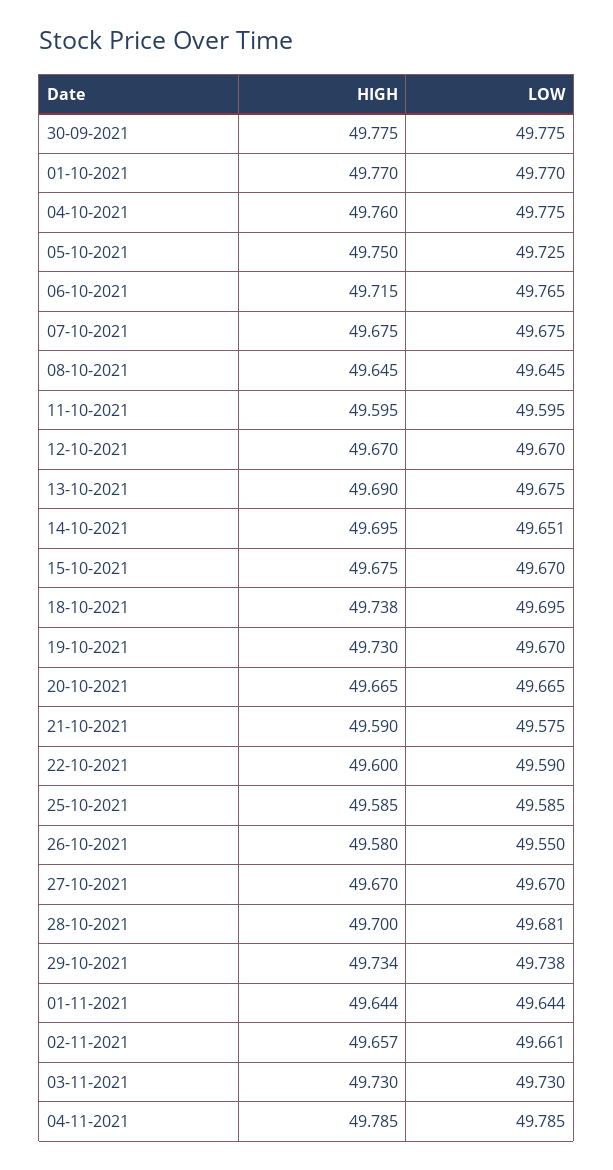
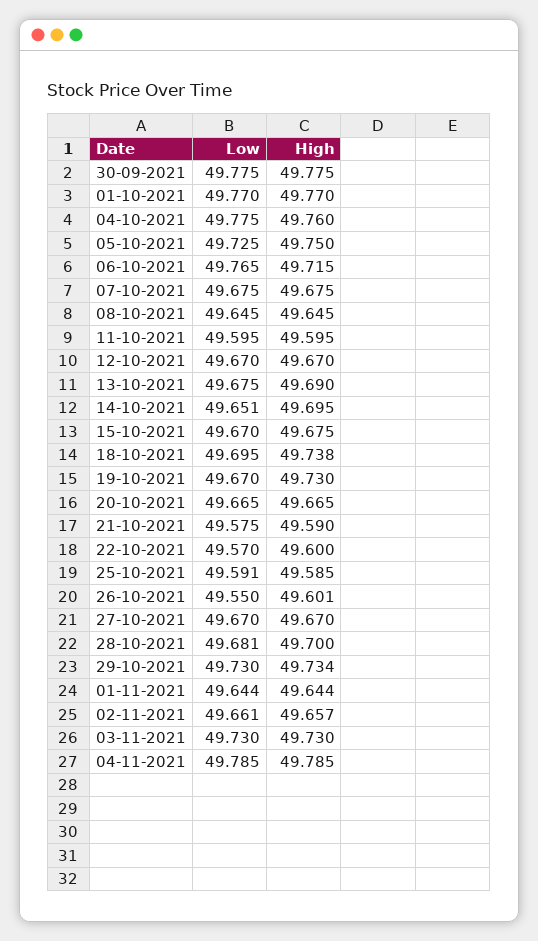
  {
    "HIGH": {
      "30-09-2021": 49.775,
      "01-10-2021": 49.77,
      "04-10-2021": 49.76,
      "05-10-2021": 49.75,
      "06-10-2021": 49.715,
      "07-10-2021": 49.675,
      "08-10-2021": 49.645,
      "11-10-2021": 49.595,
      "12-10-2021": 49.67,
      "13-10-2021": 49.69,
      "14-10-2021": 49.695,
      "15-10-2021": 49.675,
      "18-10-2021": 49.738,
      "19-10-2021": 49.73,
      "20-10-2021": 49.665,
      "21-10-2021": 49.59,
      "22-10-2021": 49.6,
      "25-10-2021": 49.585,
-     "26-10-2021": 49.58,
+     "26-10-2021": 49.601,
      "27-10-2021": 49.67,
      "28-10-2021": 49.7,
      "29-10-2021": 49.734,
      "01-11-2021": 49.644,
      "02-11-2021": 49.657,
      "03-11-2021": 49.73,
      "04-11-2021": 49.785
    },
    "LOW": {
      "30-09-2021": 49.775,
      "01-10-2021": 49.77,
      "04-10-2021": 49.775,
      "05-10-2021": 49.725,
      "06-10-2021": 49.765,
      "07-10-2021": 49.675,
      "08-10-2021": 49.645,
      "11-10-2021": 49.595,
      "12-10-2021": 49.67,
      "13-10-2021": 49.675,
      "14-10-2021": 49.651,
      "15-10-2021": 49.67,
      "18-10-2021": 49.695,
      "19-10-2021": 49.67,
      "20-10-2021": 49.665,
      "21-10-2021": 49.575,
-     "22-10-2021": 49.59,
+     "22-10-2021": 49.57,
-     "25-10-2021": 49.585,
+     "25-10-2021": 49.591,
      "26-10-2021": 49.55,
      "27-10-2021": 49.67,
      "28-10-2021": 49.681,
-     "29-10-2021": 49.738,
+     "29-10-2021": 49.73,
      "01-11-2021": 49.644,
      "02-11-2021": 49.661,
      "03-11-2021": 49.73,
      "04-11-2021": 49.785
    }
  }

